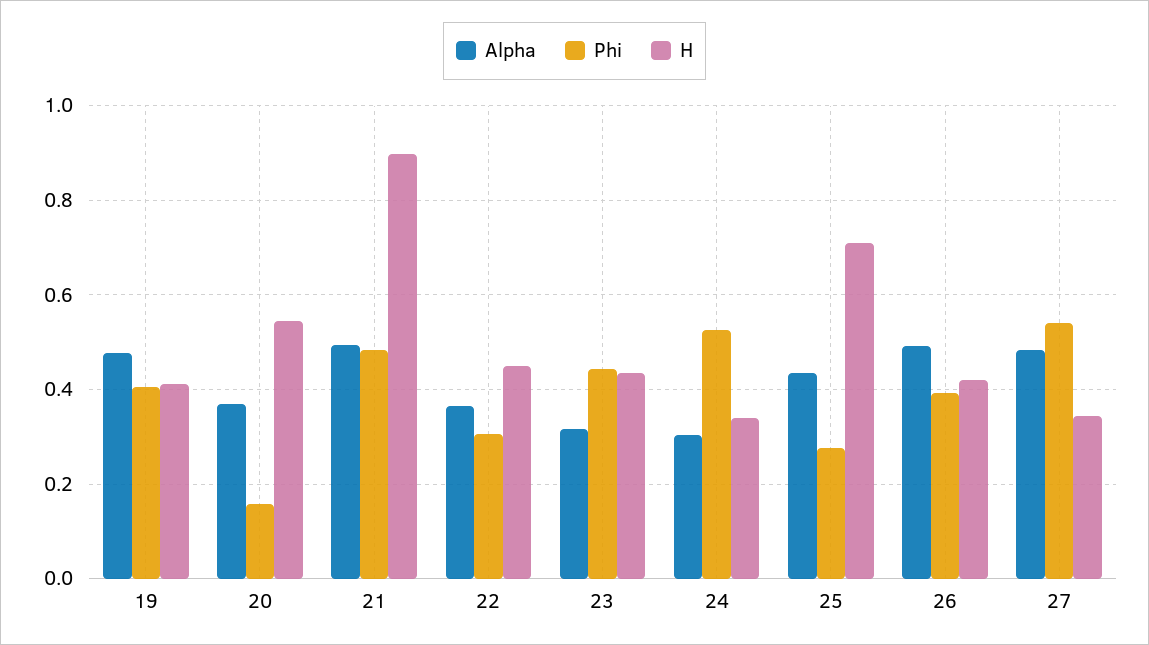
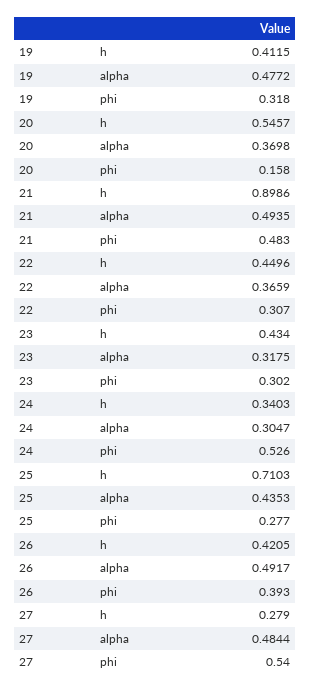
  {
    "Alpha": {
      "19": 0.4772,
      "20": 0.3698,
      "21": 0.4935,
      "22": 0.3659,
      "23": 0.3175,
      "24": 0.3047,
      "25": 0.4353,
      "26": 0.4917,
      "27": 0.4844
    },
    "Phi": {
-     "19": 0.4,
+     "19": 0.318,
      "20": 0.158,
      "21": 0.483,
      "22": 0.307,
-     "23": 0.44,
+     "23": 0.302,
      "24": 0.526,
      "25": 0.277,
      "26": 0.393,
      "27": 0.54
    },
    "H": {
      "19": 0.4115,
      "20": 0.5457,
      "21": 0.8986,
      "22": 0.4496,
      "23": 0.434,
      "24": 0.3403,
      "25": 0.7103,
      "26": 0.4205,
-     "27": 0.34
+     "27": 0.279
    }
  }

